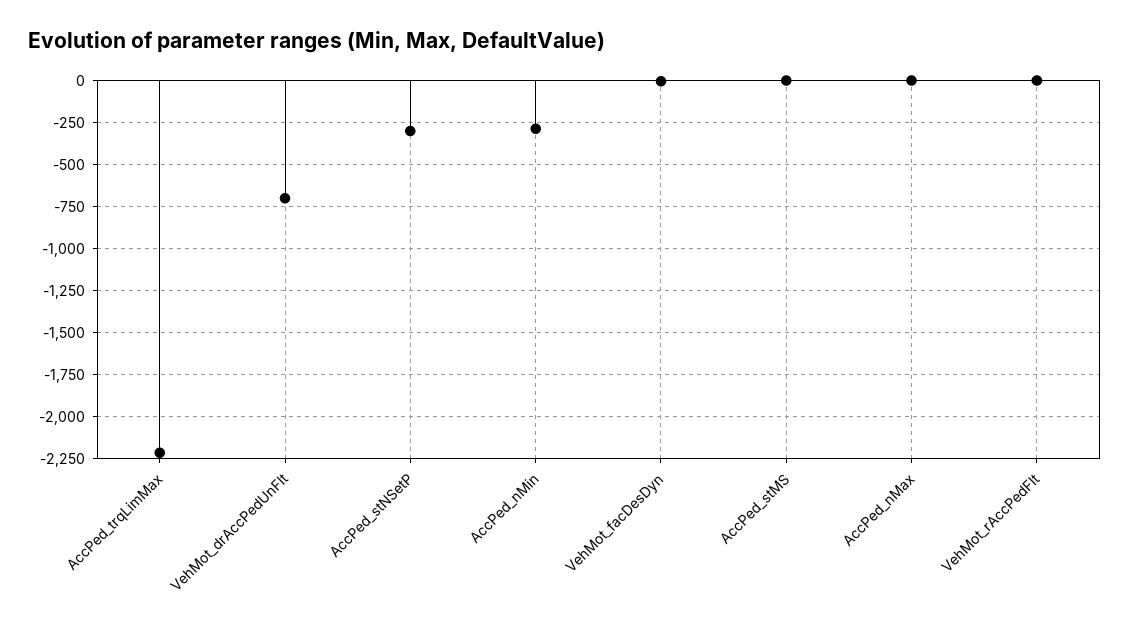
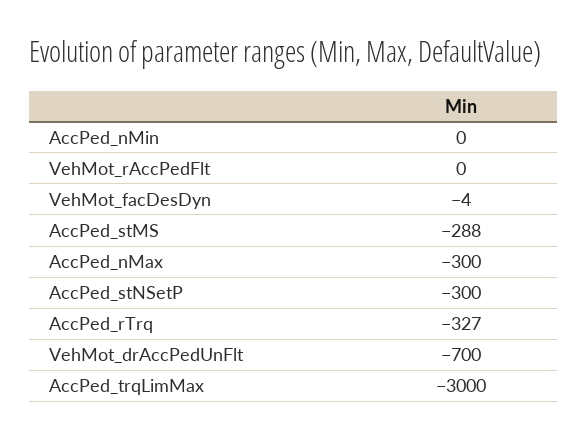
  {
-   "AccPed_trqLimMax": -2200,
+   "AccPed_trqLimMax": -3000,
    "VehMot_drAccPedUnFlt": -700,
    "AccPed_stNSetP": -300,
-   "AccPed_nMin": -300,
+   "AccPed_nMin": 0,
    "VehMot_facDesDyn": -4,
-   "AccPed_stMS": 0,
+   "AccPed_stMS": -288,
-   "AccPed_nMax": 0,
+   "AccPed_nMax": -300,
-   "VehMot_rAccPedFlt": 0
+   "VehMot_rAccPedFlt": 0,
+   "AccPed_rTrq": -327
  }

